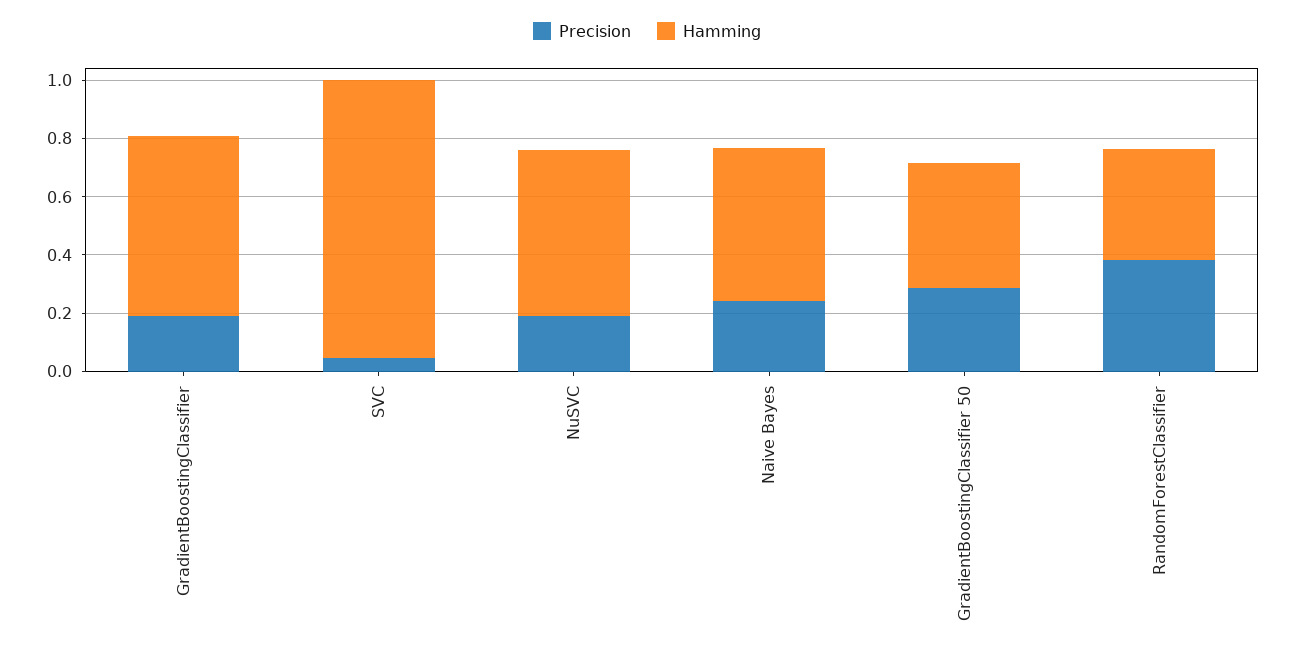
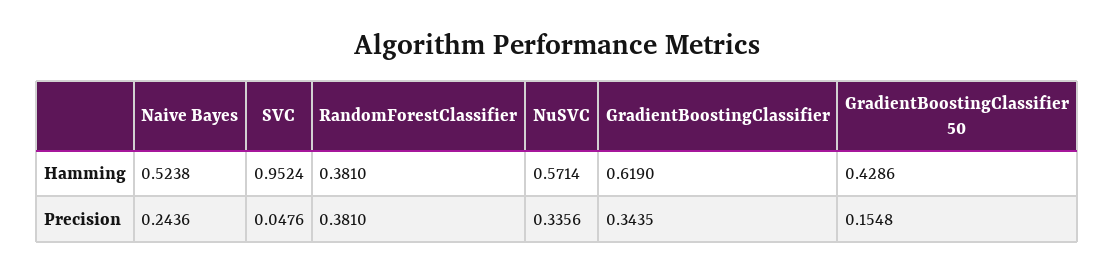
  {
    "Precision": {
-     "GradientBoostingClassifier": 0.2,
+     "GradientBoostingClassifier": 0.3435,
      "SVC": 0.0476,
-     "NuSVC": 0.2,
+     "NuSVC": 0.3356,
      "Naive Bayes": 0.2436,
-     "GradientBoostingClassifier 50": 0.3,
+     "GradientBoostingClassifier 50": 0.1548,
      "RandomForestClassifier": 0.381
    },
    "Hamming": {
      "GradientBoostingClassifier": 0.619,
      "SVC": 0.9524,
      "NuSVC": 0.5714,
      "Naive Bayes": 0.5238,
      "GradientBoostingClassifier 50": 0.4286,
      "RandomForestClassifier": 0.381
    }
  }

